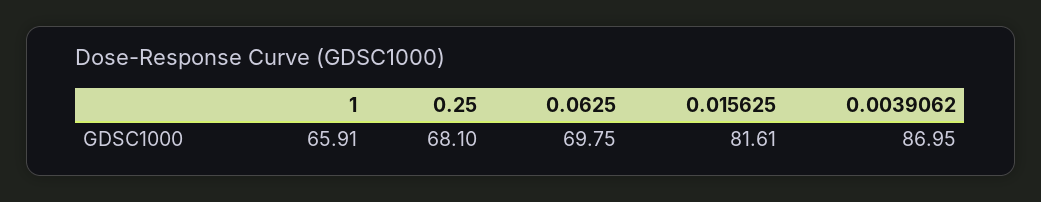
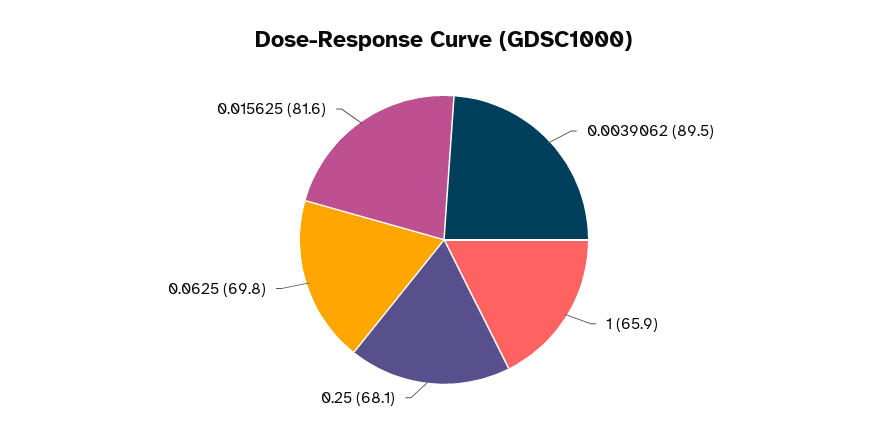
  {
    "1": 65.91,
    "0.25": 68.1,
    "0.0625": 69.75,
    "0.015625": 81.61,
-   "0.0039062": 86.95
+   "0.0039062": 89.5
  }

